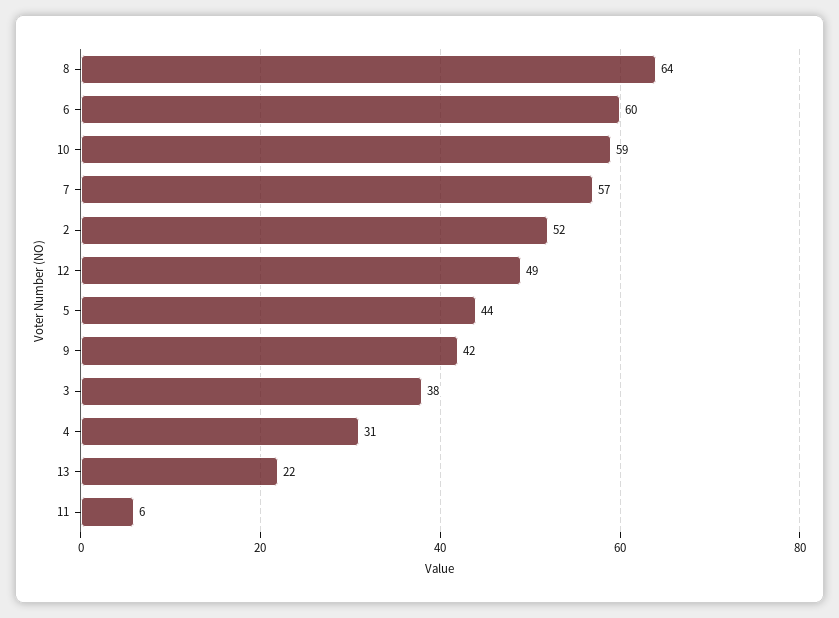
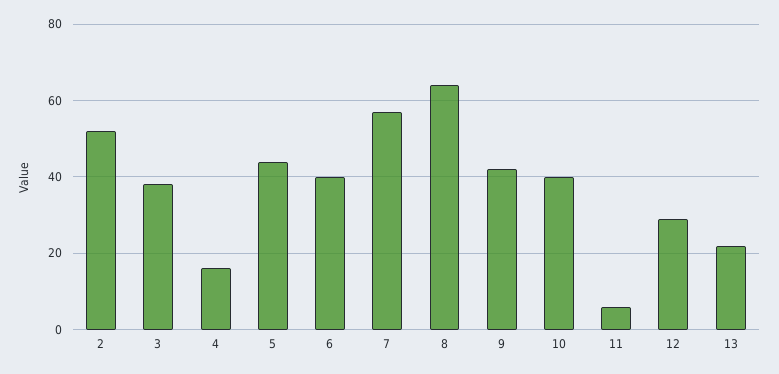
  {
    "8": 64,
-   "6": 60,
+   "6": 40,
-   "10": 59,
+   "10": 40,
    "7": 57,
    "2": 52,
-   "12": 49,
+   "12": 30,
    "5": 44,
    "9": 42,
    "3": 38,
-   "4": 31,
+   "4": 15,
    "13": 22,
    "11": 6
  }

